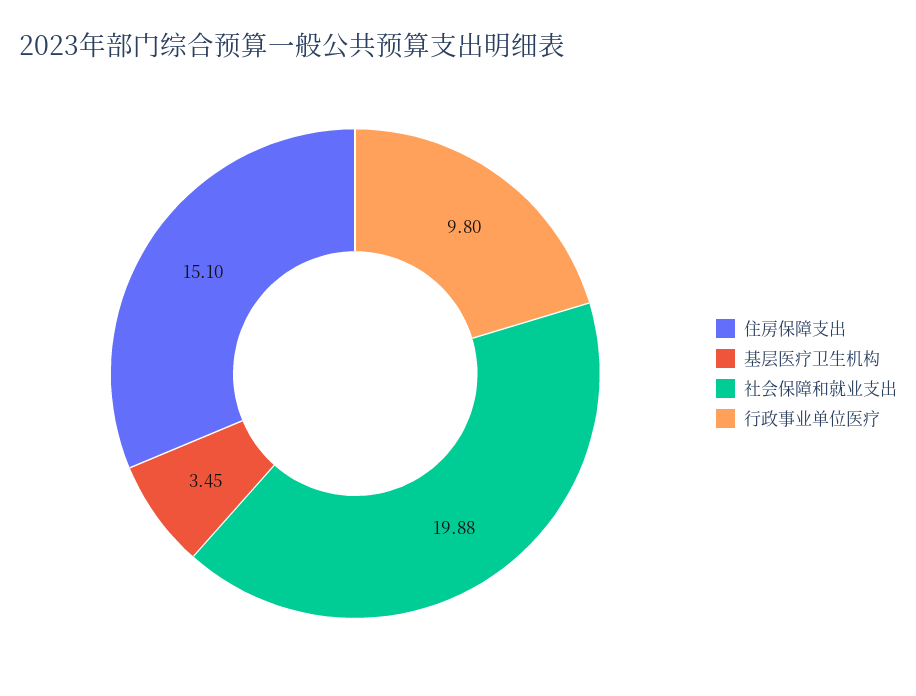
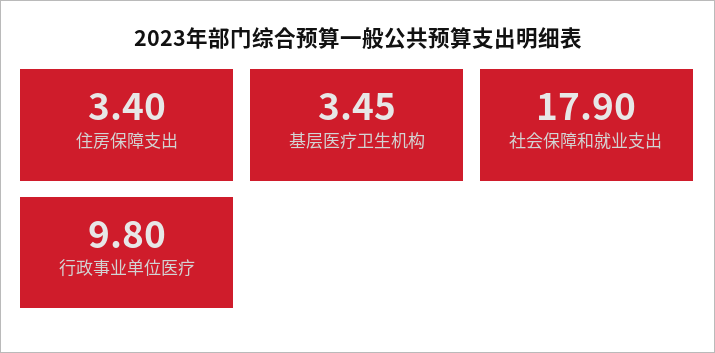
  {
-   "住房保障支出": 15.1,
+   "住房保障支出": 3.4,
    "基层医疗卫生机构": 3.45,
-   "社会保障和就业支出": 19.88,
+   "社会保障和就业支出": 17.9,
    "行政事业单位医疗": 9.8
  }

